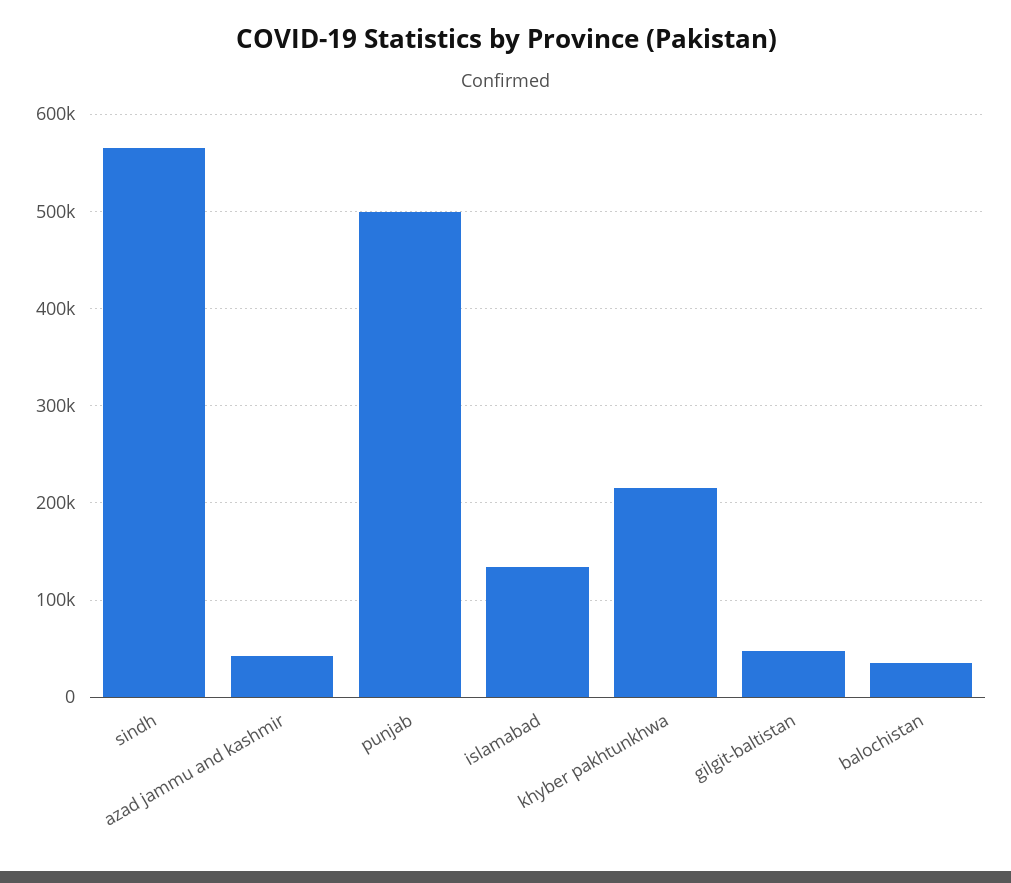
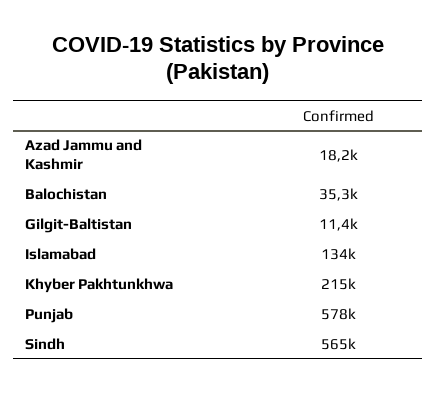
  {
    "sindh": 565000,
-   "azad jammu and kashmir": 40000,
+   "azad jammu and kashmir": 18200,
-   "punjab": 500000,
+   "punjab": 578000,
    "islamabad": 134000,
    "khyber pakhtunkhwa": 215000,
-   "gilgit-baltistan": 50000,
+   "gilgit-baltistan": 11400,
    "balochistan": 35300
  }

